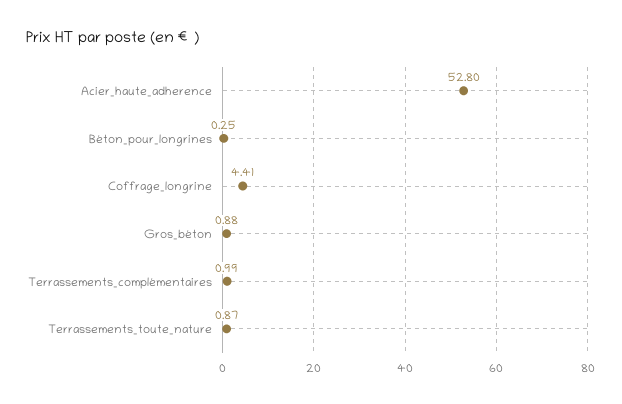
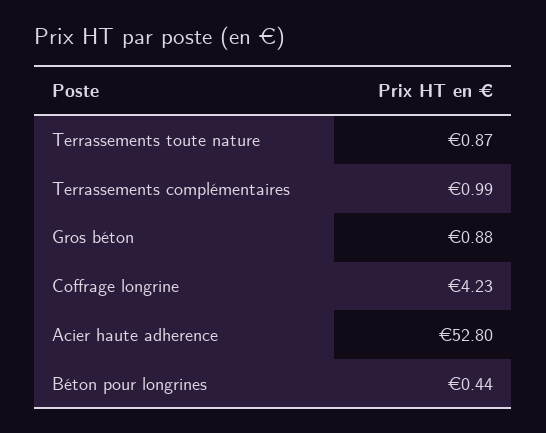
  {
    "Acier_haute_adherence": 52.8,
-   "Béton_pour_longrines": 0.25,
+   "Béton_pour_longrines": 0.44,
-   "Coffrage_longrine": 4.41,
+   "Coffrage_longrine": 4.23,
    "Gros_béton": 0.88,
    "Terrassements_complémentaires": 0.99,
    "Terrassements_toute_nature": 0.87
  }

